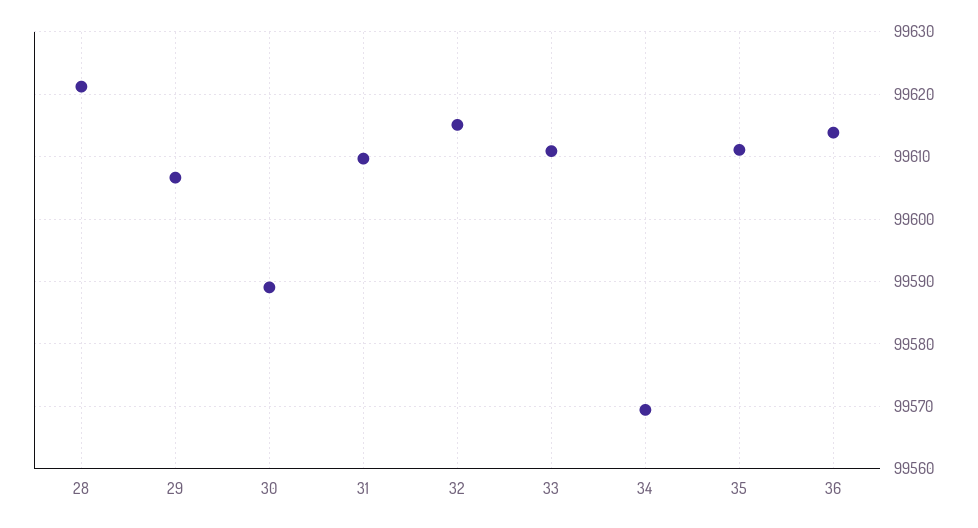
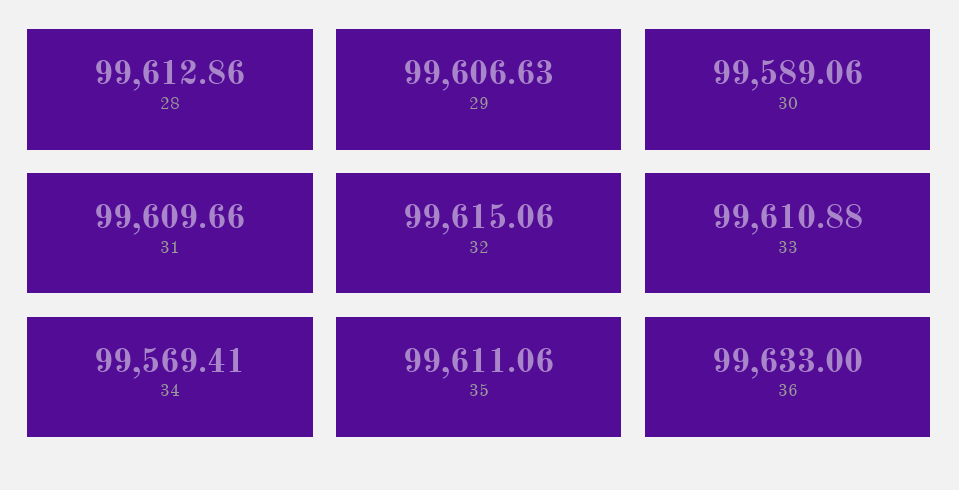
  {
-   "28": 99621,
+   "28": 99612.86,
    "29": 99606.63,
    "30": 99589.06,
    "31": 99609.66,
    "32": 99615.06,
    "33": 99610.88,
    "34": 99569.41,
    "35": 99611.06,
-   "36": 99614
+   "36": 99633
  }

